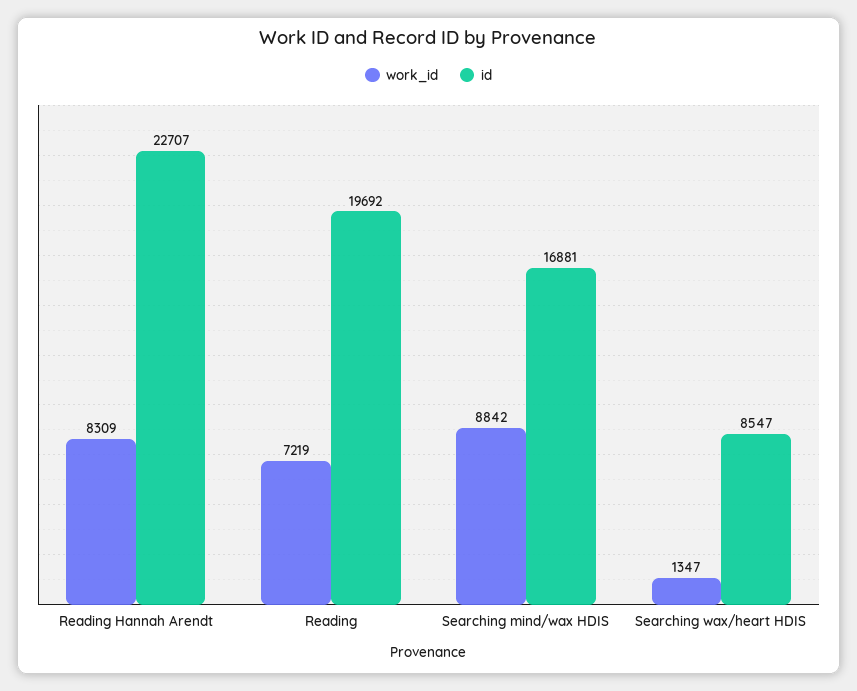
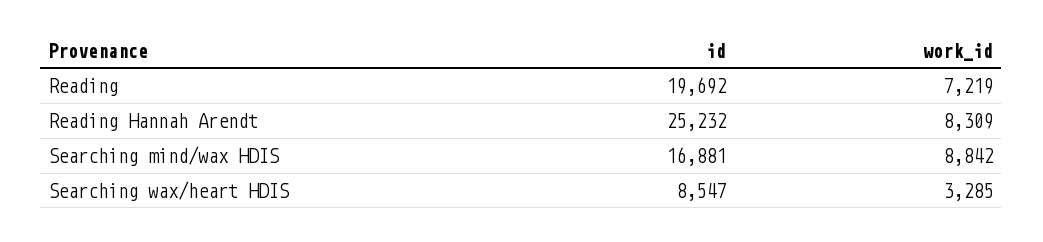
  {
    "work_id": {
      "Reading Hannah Arendt": 8309,
      "Reading": 7219,
      "Searching mind/wax HDIS": 8842,
-     "Searching wax/heart HDIS": 1347
+     "Searching wax/heart HDIS": 3285
    },
    "id": {
-     "Reading Hannah Arendt": 22707,
+     "Reading Hannah Arendt": 25232,
      "Reading": 19692,
      "Searching mind/wax HDIS": 16881,
      "Searching wax/heart HDIS": 8547
    }
  }

